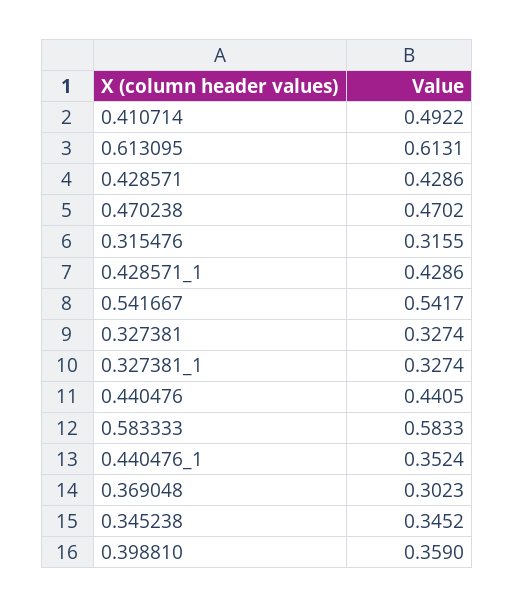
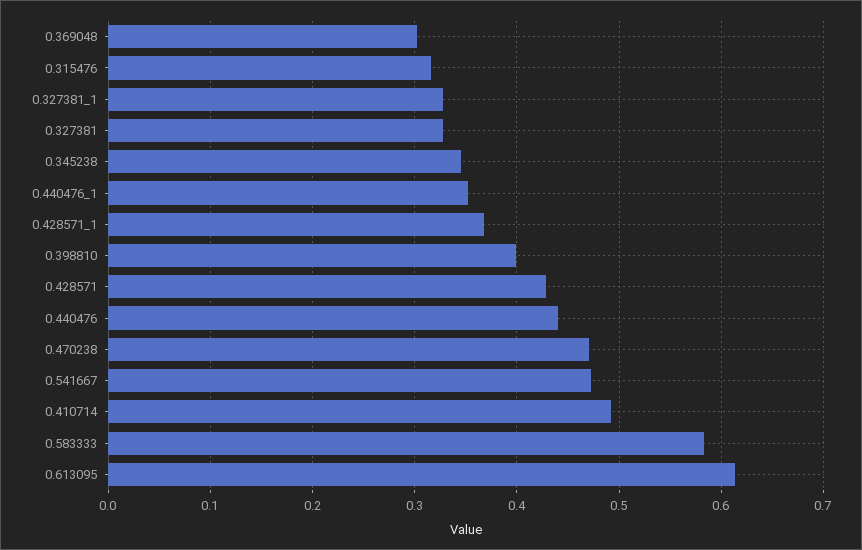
  {
    "0.410714": 0.4922,
    "0.613095": 0.6131,
    "0.428571": 0.4286,
    "0.470238": 0.4702,
    "0.315476": 0.3155,
-   "0.428571_1": 0.4286,
+   "0.428571_1": 0.37,
-   "0.541667": 0.5417,
+   "0.541667": 0.47,
    "0.327381": 0.3274,
    "0.327381_1": 0.3274,
    "0.440476": 0.4405,
    "0.583333": 0.5833,
    "0.440476_1": 0.3524,
    "0.369048": 0.3023,
    "0.345238": 0.3452,
-   "0.398810": 0.359
+   "0.398810": 0.4
  }

